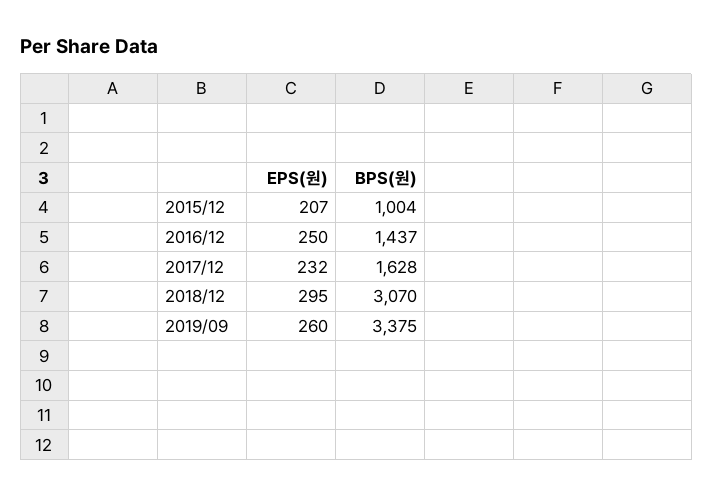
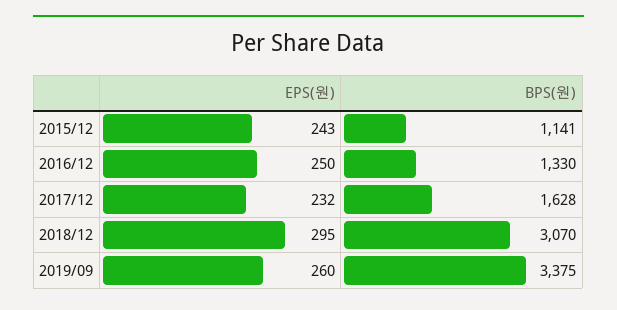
  {
    "EPS(원)": {
-     "2015/12": 207,
+     "2015/12": 243,
      "2016/12": 250,
      "2017/12": 232,
      "2018/12": 295,
      "2019/09": 260
    },
    "BPS(원)": {
-     "2015/12": 1004,
+     "2015/12": 1141,
-     "2016/12": 1437,
+     "2016/12": 1330,
      "2017/12": 1628,
      "2018/12": 3070,
      "2019/09": 3375
    }
  }

